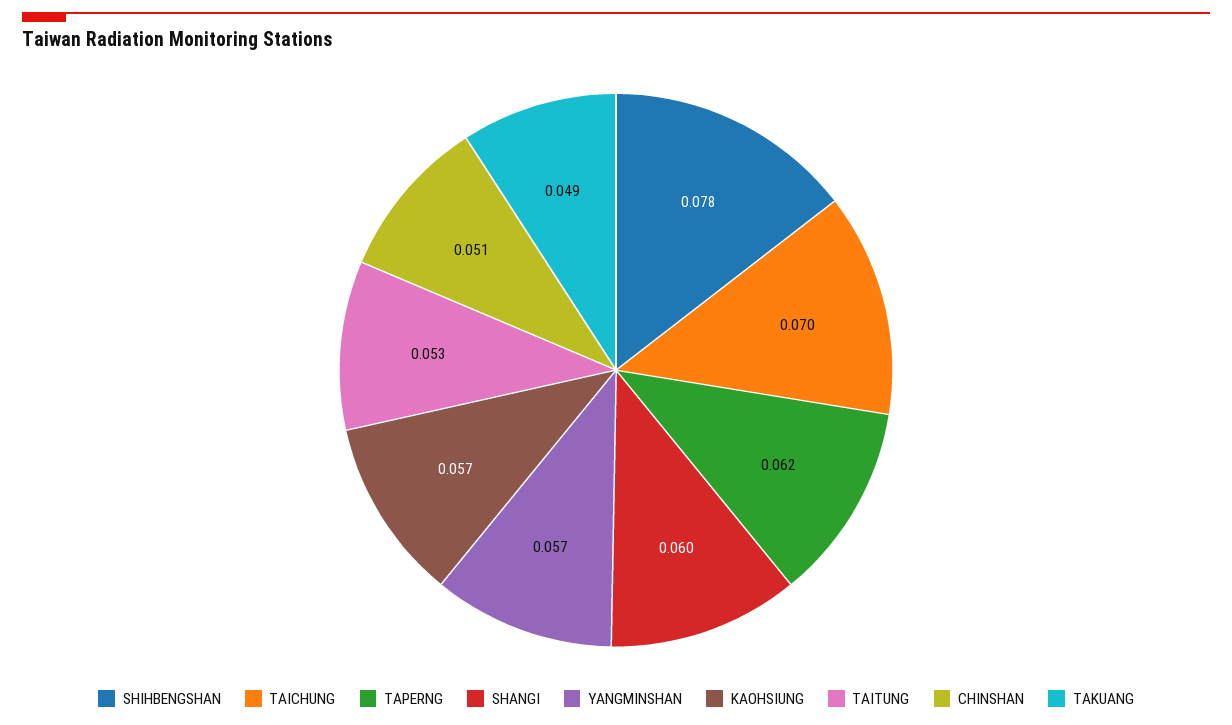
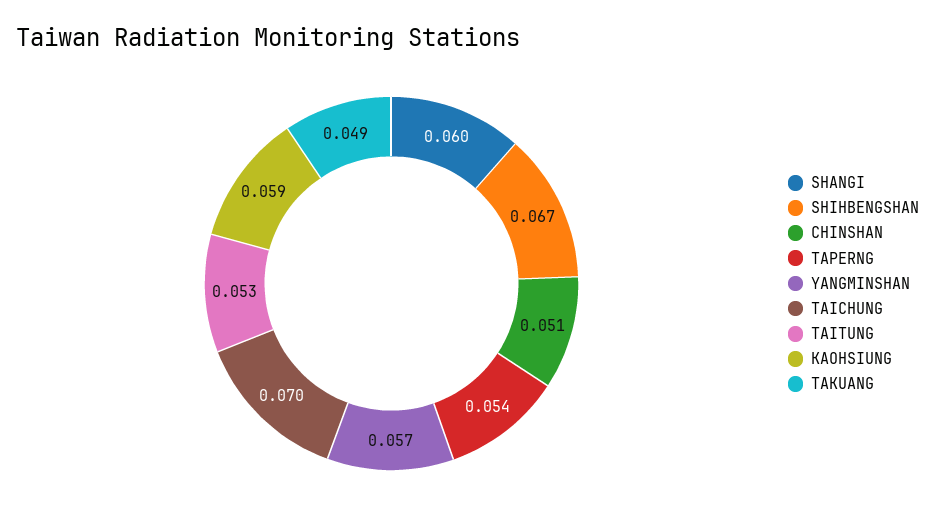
  {
-   "SHIHBENGSHAN": 0.078,
+   "SHIHBENGSHAN": 0.067,
    "TAICHUNG": 0.07,
-   "TAPERNG": 0.062,
+   "TAPERNG": 0.054,
    "SHANGI": 0.06,
    "YANGMINSHAN": 0.057,
-   "KAOHSIUNG": 0.057,
+   "KAOHSIUNG": 0.059,
    "TAITUNG": 0.053,
    "CHINSHAN": 0.051,
    "TAKUANG": 0.049
  }

